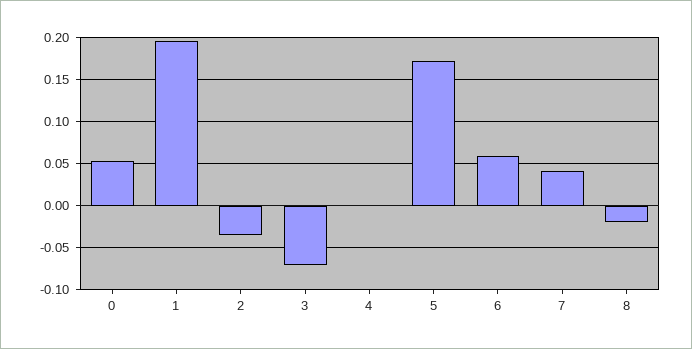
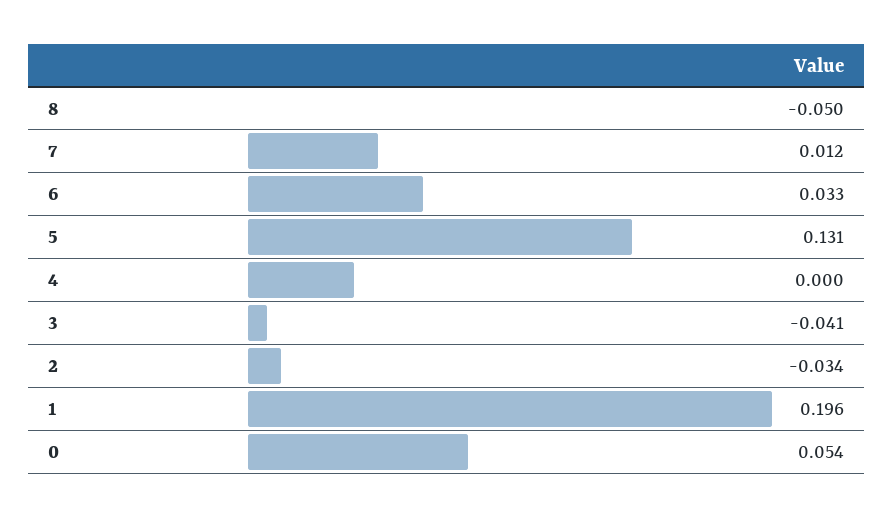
  {
    "0": 0.054,
    "1": 0.196,
    "2": -0.034,
-   "3": -0.07,
+   "3": -0.041,
    "4": 0,
-   "5": 0.17,
+   "5": 0.131,
-   "6": 0.06,
+   "6": 0.033,
-   "7": 0.04,
+   "7": 0.012,
-   "8": -0.02
+   "8": -0.05
  }

